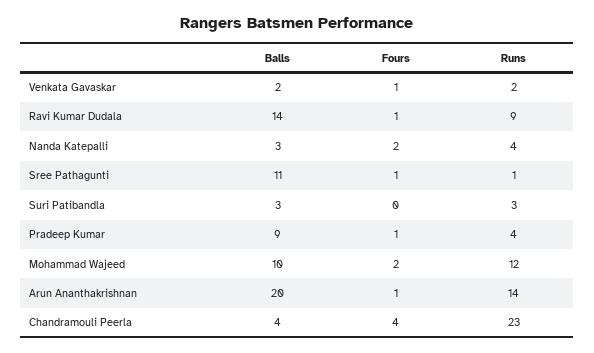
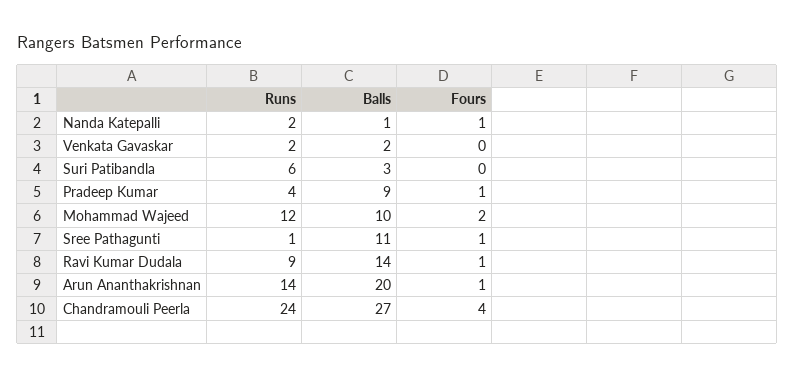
  {
    "Balls": {
      "Venkata Gavaskar": 2,
      "Ravi Kumar Dudala": 14,
-     "Nanda Katepalli": 3,
+     "Nanda Katepalli": 1,
      "Sree Pathagunti": 11,
      "Suri Patibandla": 3,
      "Pradeep Kumar": 9,
      "Mohammad Wajeed": 10,
      "Arun Ananthakrishnan": 20,
-     "Chandramouli Peerla": 4
+     "Chandramouli Peerla": 27
    },
    "Fours": {
-     "Venkata Gavaskar": 1,
+     "Venkata Gavaskar": 0,
      "Ravi Kumar Dudala": 1,
-     "Nanda Katepalli": 2,
+     "Nanda Katepalli": 1,
      "Sree Pathagunti": 1,
      "Suri Patibandla": 0,
      "Pradeep Kumar": 1,
      "Mohammad Wajeed": 2,
      "Arun Ananthakrishnan": 1,
      "Chandramouli Peerla": 4
    },
    "Runs": {
      "Venkata Gavaskar": 2,
      "Ravi Kumar Dudala": 9,
-     "Nanda Katepalli": 4,
+     "Nanda Katepalli": 2,
      "Sree Pathagunti": 1,
-     "Suri Patibandla": 3,
+     "Suri Patibandla": 6,
      "Pradeep Kumar": 4,
      "Mohammad Wajeed": 12,
      "Arun Ananthakrishnan": 14,
-     "Chandramouli Peerla": 23
+     "Chandramouli Peerla": 24
    }
  }

